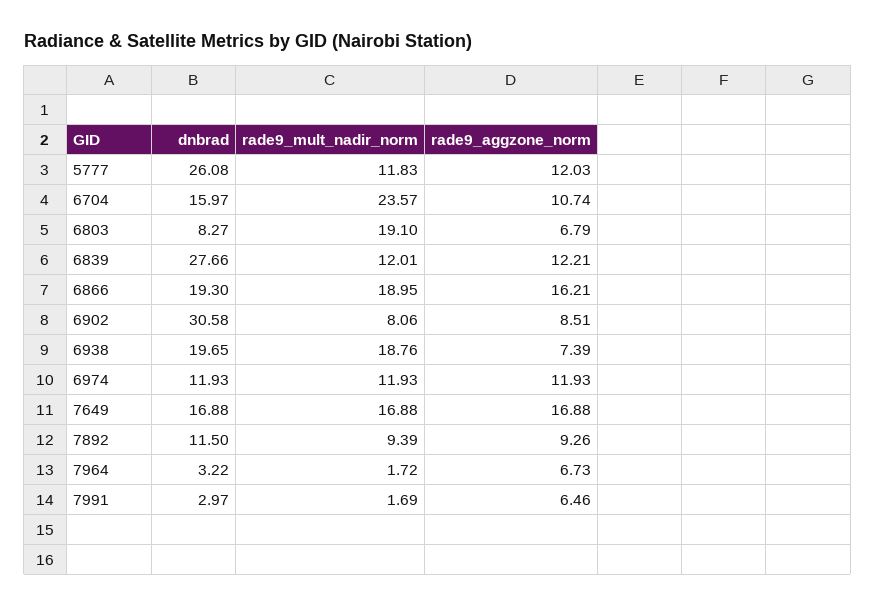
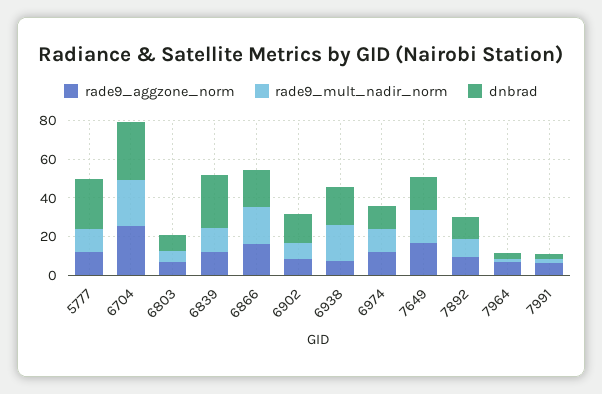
  {
    "dnbrad": {
      "5777": 26.08,
-     "6704": 15.97,
+     "6704": 30,
      "6803": 8.27,
      "6839": 27.66,
      "6866": 19.3,
-     "6902": 30.58,
+     "6902": 15,
      "6938": 19.65,
      "6974": 11.93,
      "7649": 16.88,
      "7892": 11.5,
      "7964": 3.22,
      "7991": 2.97
    },
    "rade9_mult_nadir_norm": {
      "5777": 11.83,
      "6704": 23.57,
-     "6803": 19.1,
+     "6803": 5,
      "6839": 12.01,
      "6866": 18.95,
      "6902": 8.06,
      "6938": 18.76,
      "6974": 11.93,
      "7649": 16.88,
      "7892": 9.39,
      "7964": 1.72,
      "7991": 1.69
    },
    "rade9_aggzone_norm": {
      "5777": 12.03,
-     "6704": 10.74,
+     "6704": 25,
      "6803": 6.79,
      "6839": 12.21,
      "6866": 16.21,
      "6902": 8.51,
      "6938": 7.39,
      "6974": 11.93,
      "7649": 16.88,
      "7892": 9.26,
      "7964": 6.73,
      "7991": 6.46
    }
  }

